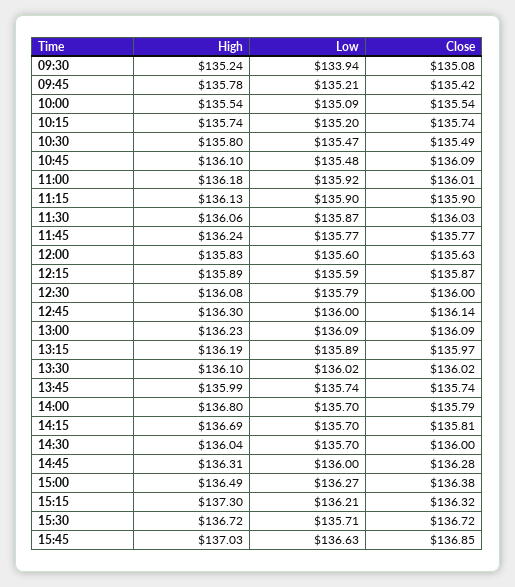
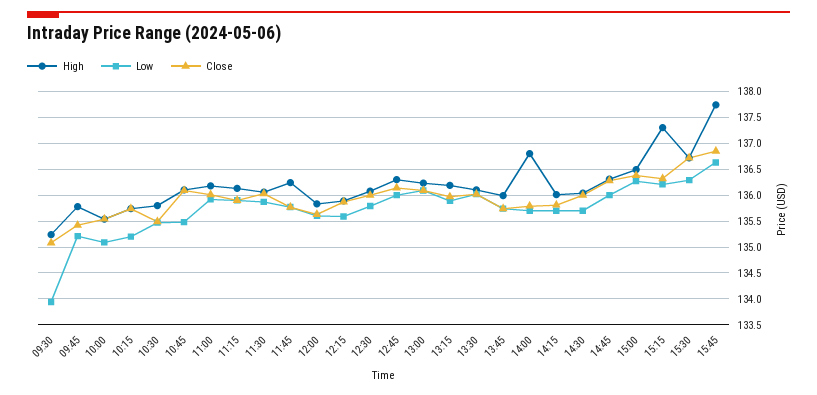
  {
    "High": {
      "09:30": 135.24,
      "09:45": 135.78,
      "10:00": 135.54,
      "10:15": 135.74,
      "10:30": 135.8,
      "10:45": 136.1,
      "11:00": 136.18,
      "11:15": 136.13,
      "11:30": 136.06,
      "11:45": 136.24,
      "12:00": 135.83,
      "12:15": 135.89,
      "12:30": 136.08,
      "12:45": 136.3,
      "13:00": 136.23,
      "13:15": 136.19,
      "13:30": 136.1,
      "13:45": 135.99,
      "14:00": 136.8,
-     "14:15": 136.69,
+     "14:15": 136,
      "14:30": 136.04,
      "14:45": 136.31,
      "15:00": 136.49,
      "15:15": 137.3,
      "15:30": 136.72,
-     "15:45": 137.03
+     "15:45": 137.75
    },
    "Low": {
      "09:30": 133.94,
      "09:45": 135.21,
      "10:00": 135.09,
      "10:15": 135.2,
      "10:30": 135.47,
      "10:45": 135.48,
      "11:00": 135.92,
      "11:15": 135.9,
      "11:30": 135.87,
      "11:45": 135.77,
      "12:00": 135.6,
      "12:15": 135.59,
      "12:30": 135.79,
      "12:45": 136,
      "13:00": 136.09,
      "13:15": 135.89,
      "13:30": 136.02,
      "13:45": 135.74,
      "14:00": 135.7,
      "14:15": 135.7,
      "14:30": 135.7,
      "14:45": 136,
      "15:00": 136.27,
      "15:15": 136.21,
-     "15:30": 135.71,
+     "15:30": 136.25,
      "15:45": 136.63
    },
    "Close": {
      "09:30": 135.08,
      "09:45": 135.42,
      "10:00": 135.54,
      "10:15": 135.74,
      "10:30": 135.49,
      "10:45": 136.09,
      "11:00": 136.01,
      "11:15": 135.9,
      "11:30": 136.03,
      "11:45": 135.77,
      "12:00": 135.63,
      "12:15": 135.87,
      "12:30": 136,
      "12:45": 136.14,
      "13:00": 136.09,
      "13:15": 135.97,
      "13:30": 136.02,
      "13:45": 135.74,
      "14:00": 135.79,
      "14:15": 135.81,
      "14:30": 136,
      "14:45": 136.28,
      "15:00": 136.38,
      "15:15": 136.32,
      "15:30": 136.72,
      "15:45": 136.85
    }
  }

